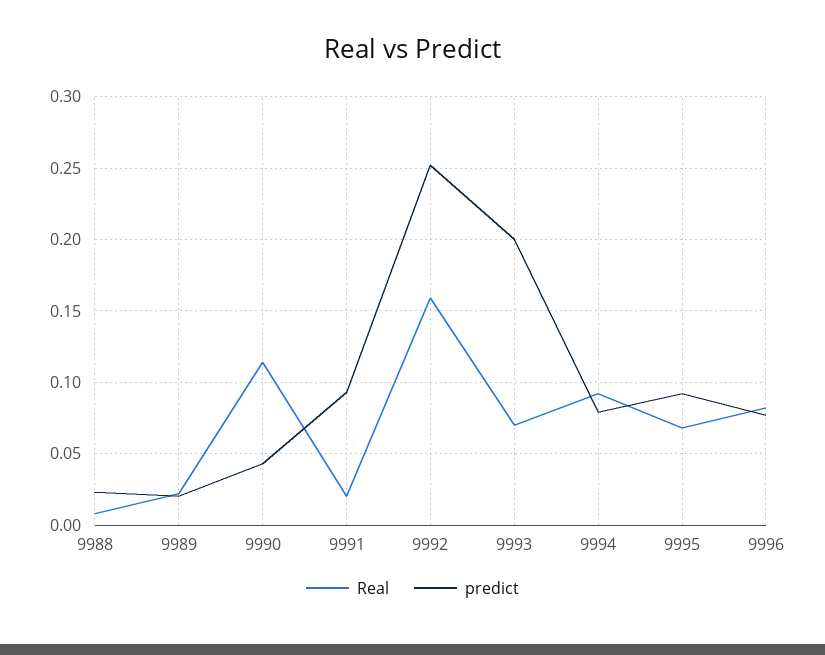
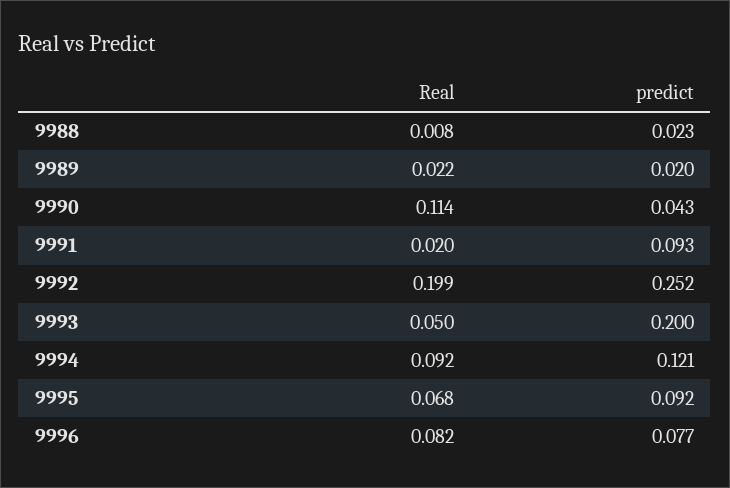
  {
    "Real": {
      "9988": 0.008,
      "9989": 0.022,
      "9990": 0.114,
      "9991": 0.02,
-     "9992": 0.16,
+     "9992": 0.199,
-     "9993": 0.07,
+     "9993": 0.05,
      "9994": 0.092,
      "9995": 0.068,
      "9996": 0.082
    },
    "predict": {
      "9988": 0.023,
      "9989": 0.02,
      "9990": 0.043,
      "9991": 0.093,
      "9992": 0.252,
      "9993": 0.2,
-     "9994": 0.08,
+     "9994": 0.121,
      "9995": 0.092,
      "9996": 0.077
    }
  }

